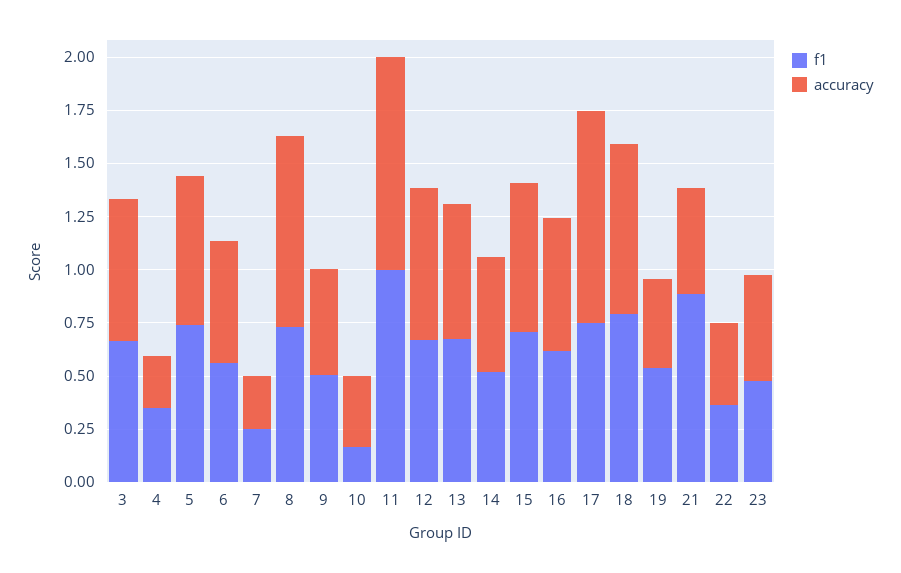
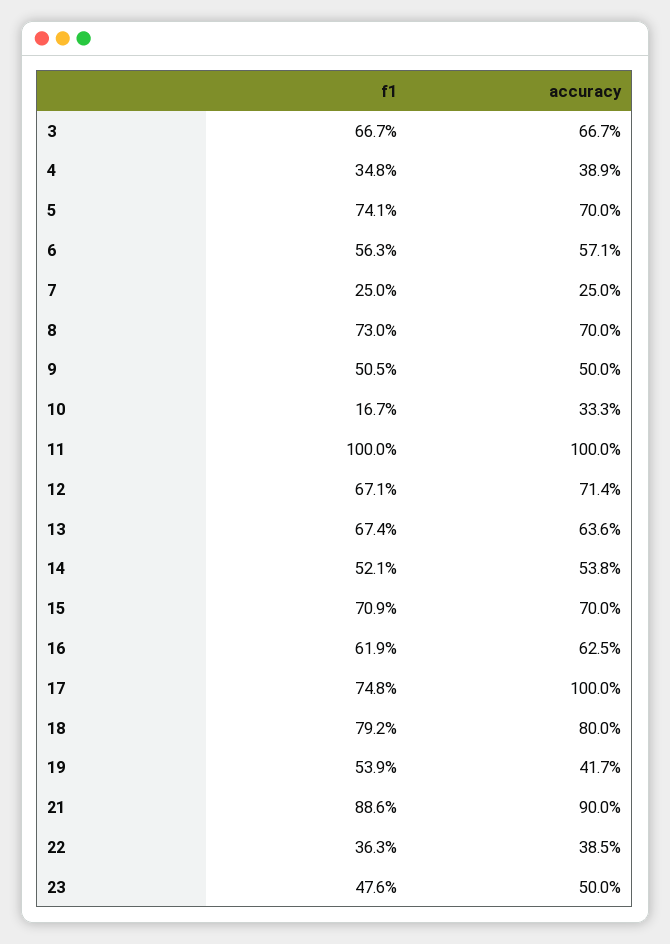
  {
    "f1": {
      "3": 0.667,
      "4": 0.348,
      "5": 0.741,
      "6": 0.563,
      "7": 0.25,
      "8": 0.73,
      "9": 0.505,
      "10": 0.167,
      "11": 1,
      "12": 0.671,
      "13": 0.674,
      "14": 0.521,
      "15": 0.709,
      "16": 0.619,
      "17": 0.748,
      "18": 0.792,
      "19": 0.539,
      "21": 0.886,
      "22": 0.363,
      "23": 0.476
    },
    "accuracy": {
      "3": 0.667,
-     "4": 0.25,
+     "4": 0.389,
      "5": 0.7,
      "6": 0.571,
      "7": 0.25,
-     "8": 0.9,
+     "8": 0.7,
      "9": 0.5,
      "10": 0.333,
      "11": 1,
      "12": 0.714,
      "13": 0.636,
      "14": 0.538,
      "15": 0.7,
      "16": 0.625,
      "17": 1,
      "18": 0.8,
      "19": 0.417,
-     "21": 0.5,
+     "21": 0.9,
      "22": 0.385,
      "23": 0.5
    }
  }

